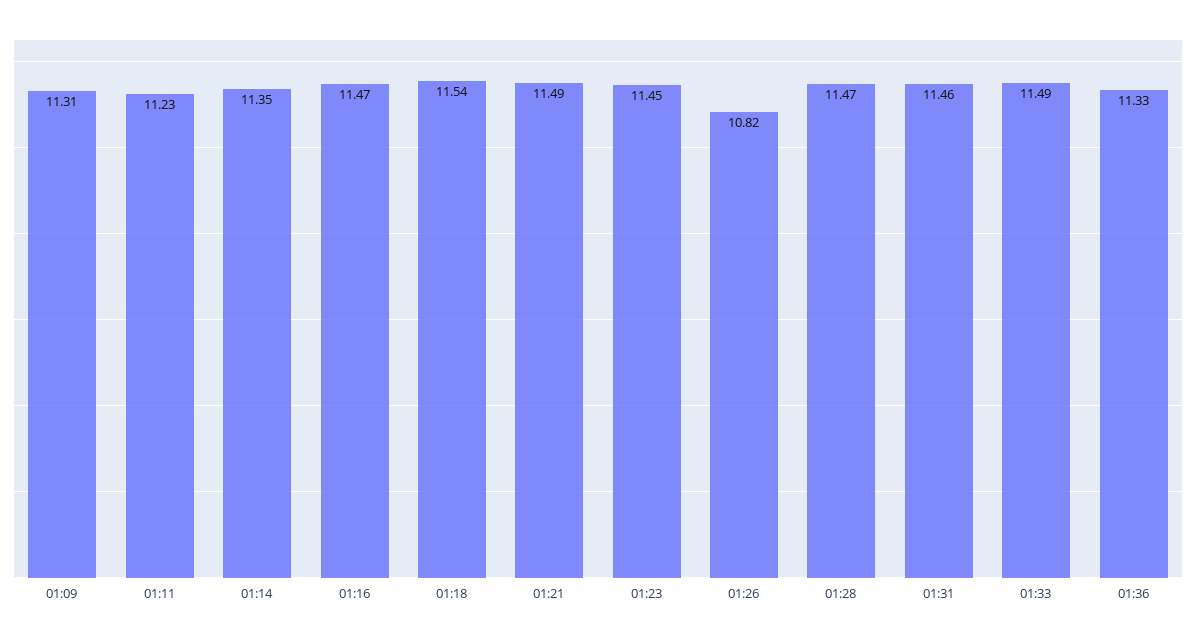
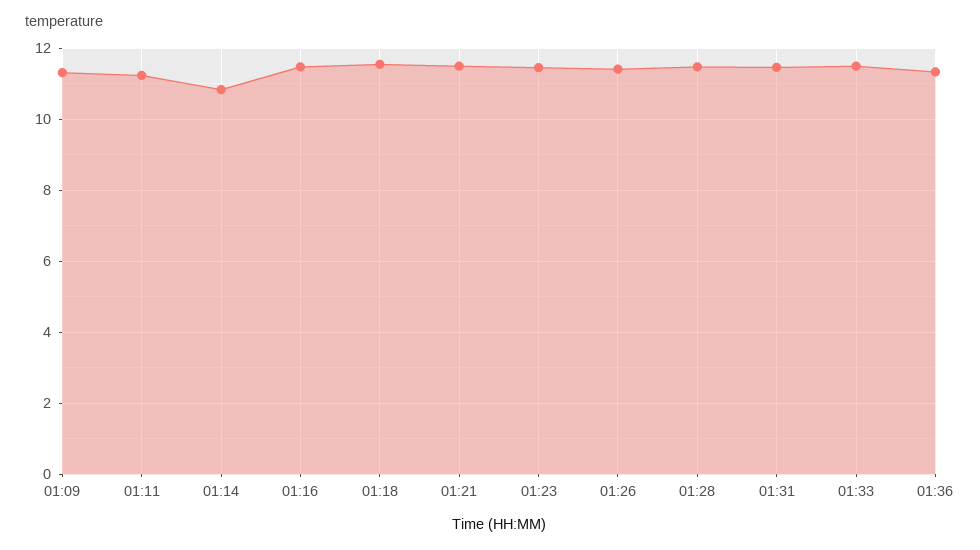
  {
    "01:09": 11.31,
    "01:11": 11.23,
-   "01:14": 11.35,
+   "01:14": 10.8,
    "01:16": 11.47,
    "01:18": 11.54,
    "01:21": 11.49,
    "01:23": 11.45,
-   "01:26": 10.82,
+   "01:26": 11.4,
    "01:28": 11.47,
    "01:31": 11.46,
    "01:33": 11.49,
    "01:36": 11.33
  }

